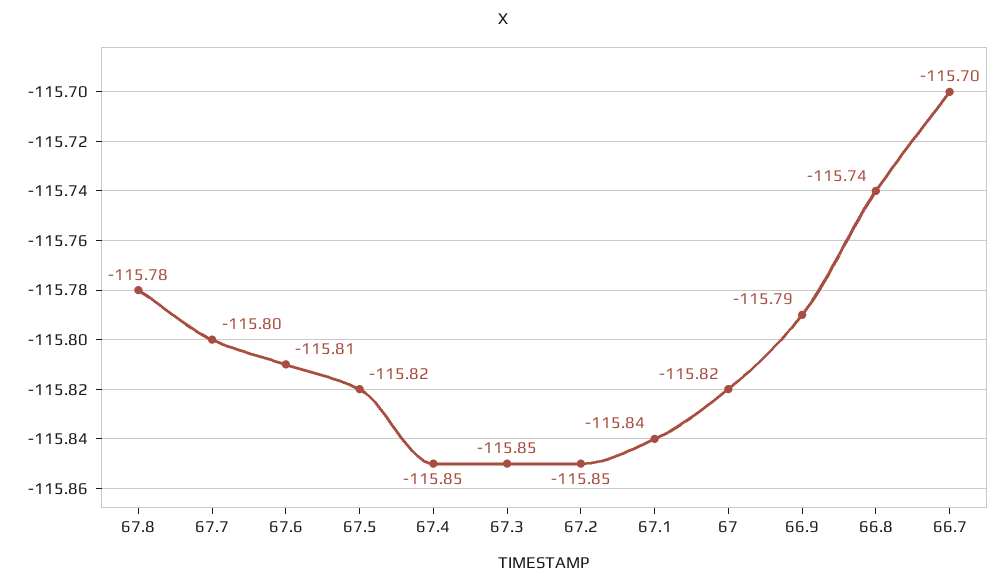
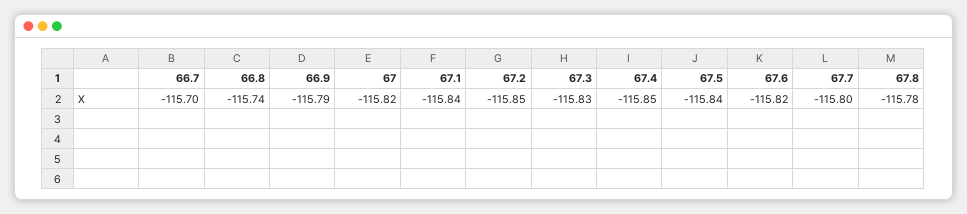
  {
    "67.8": -115.78,
    "67.7": -115.8,
-   "67.6": -115.81,
+   "67.6": -115.82,
-   "67.5": -115.82,
+   "67.5": -115.84,
    "67.4": -115.85,
-   "67.3": -115.85,
+   "67.3": -115.83,
    "67.2": -115.85,
    "67.1": -115.84,
    "67": -115.82,
    "66.9": -115.79,
    "66.8": -115.74,
    "66.7": -115.7
  }

